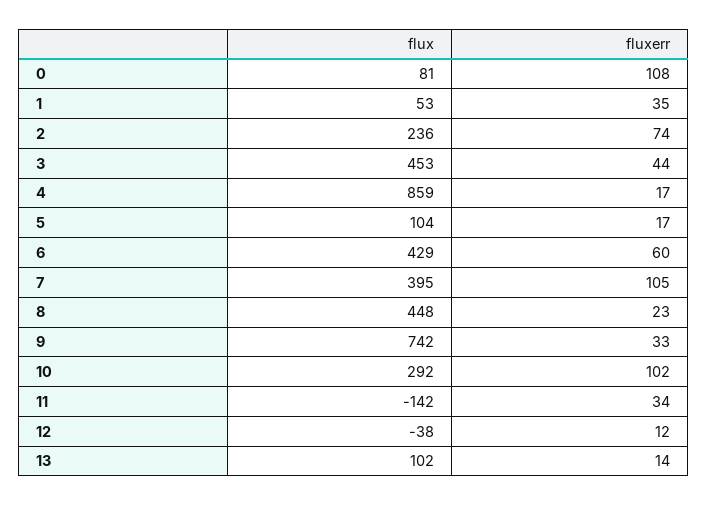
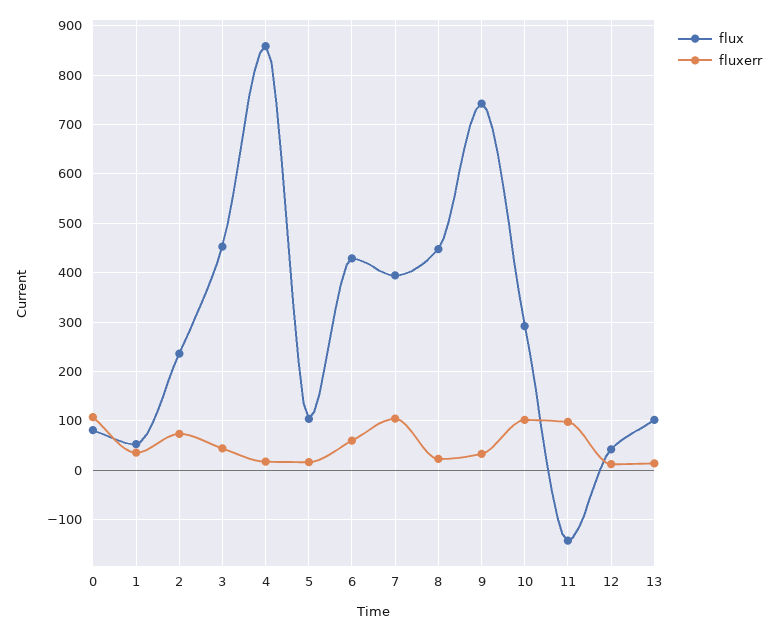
  {
    "flux": {
      "0": 81,
      "1": 53,
      "2": 236,
      "3": 453,
      "4": 859,
      "5": 104,
      "6": 429,
      "7": 395,
      "8": 448,
      "9": 742,
      "10": 292,
      "11": -142,
-     "12": -38,
+     "12": 40,
      "13": 102
    },
    "fluxerr": {
      "0": 108,
      "1": 35,
      "2": 74,
      "3": 44,
      "4": 17,
      "5": 17,
      "6": 60,
      "7": 105,
      "8": 23,
      "9": 33,
      "10": 102,
-     "11": 34,
+     "11": 100,
      "12": 12,
      "13": 14
    }
  }

